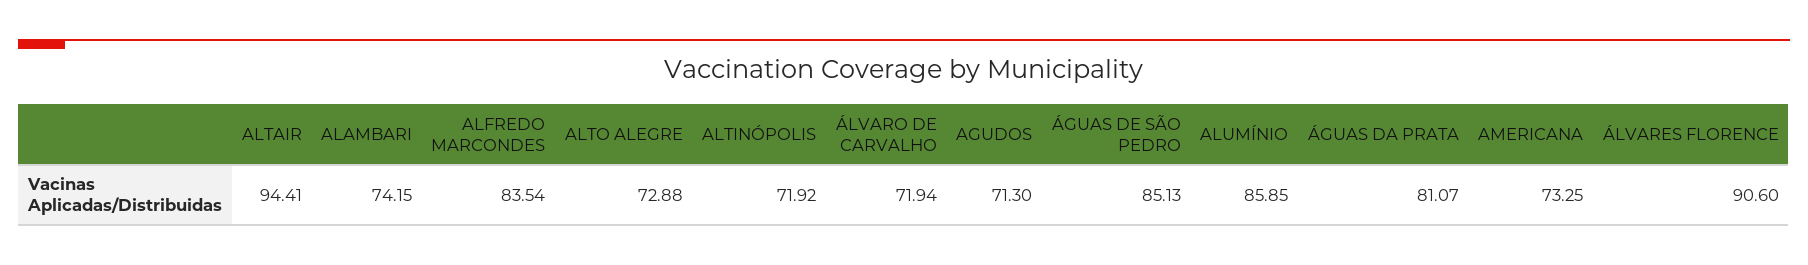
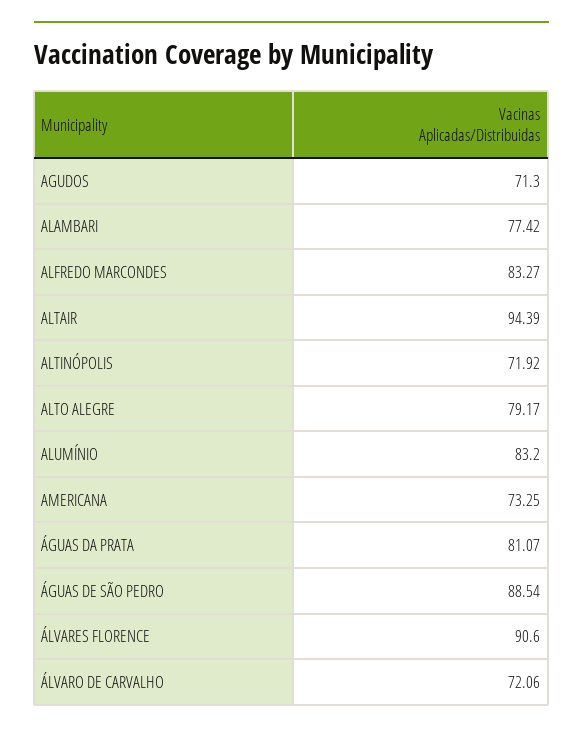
  {
-   "ALTAIR": 94.41,
+   "ALTAIR": 94.39,
-   "ALAMBARI": 74.15,
+   "ALAMBARI": 77.42,
-   "ALFREDO MARCONDES": 83.54,
+   "ALFREDO MARCONDES": 83.27,
-   "ALTO ALEGRE": 72.88,
+   "ALTO ALEGRE": 79.17,
    "ALTINÓPOLIS": 71.92,
-   "ÁLVARO DE CARVALHO": 71.94,
+   "ÁLVARO DE CARVALHO": 72.06,
    "AGUDOS": 71.3,
-   "ÁGUAS DE SÃO PEDRO": 85.13,
+   "ÁGUAS DE SÃO PEDRO": 88.54,
-   "ALUMÍNIO": 85.85,
+   "ALUMÍNIO": 83.2,
    "ÁGUAS DA PRATA": 81.07,
    "AMERICANA": 73.25,
    "ÁLVARES FLORENCE": 90.6
  }

